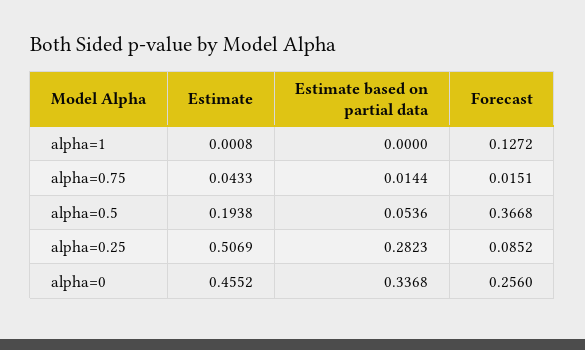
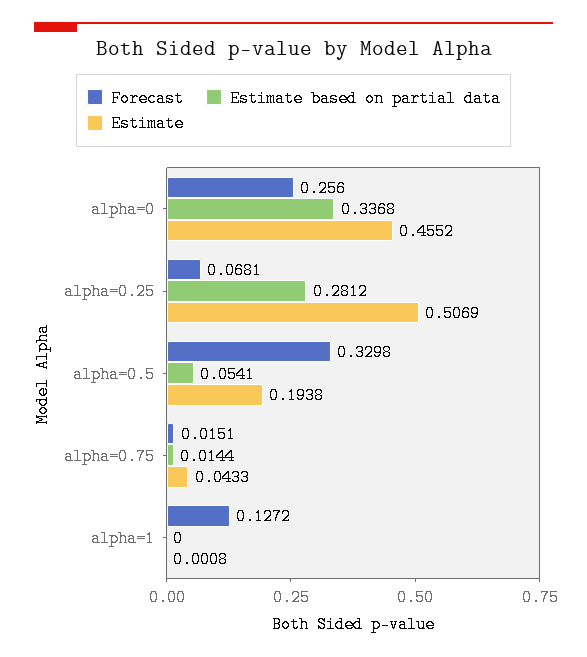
  {
    "Estimate": {
      "alpha=1": 0.0008,
      "alpha=0.75": 0.0433,
      "alpha=0.5": 0.1938,
      "alpha=0.25": 0.5069,
      "alpha=0": 0.4552
    },
    "Estimate based on partial data": {
      "alpha=1": 0,
      "alpha=0.75": 0.0144,
-     "alpha=0.5": 0.0536,
+     "alpha=0.5": 0.0541,
-     "alpha=0.25": 0.2823,
+     "alpha=0.25": 0.2812,
      "alpha=0": 0.3368
    },
    "Forecast": {
      "alpha=1": 0.1272,
      "alpha=0.75": 0.0151,
-     "alpha=0.5": 0.3668,
+     "alpha=0.5": 0.3298,
-     "alpha=0.25": 0.0852,
+     "alpha=0.25": 0.0681,
      "alpha=0": 0.256
    }
  }

